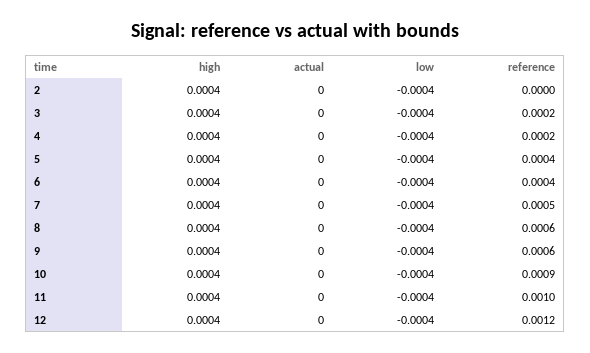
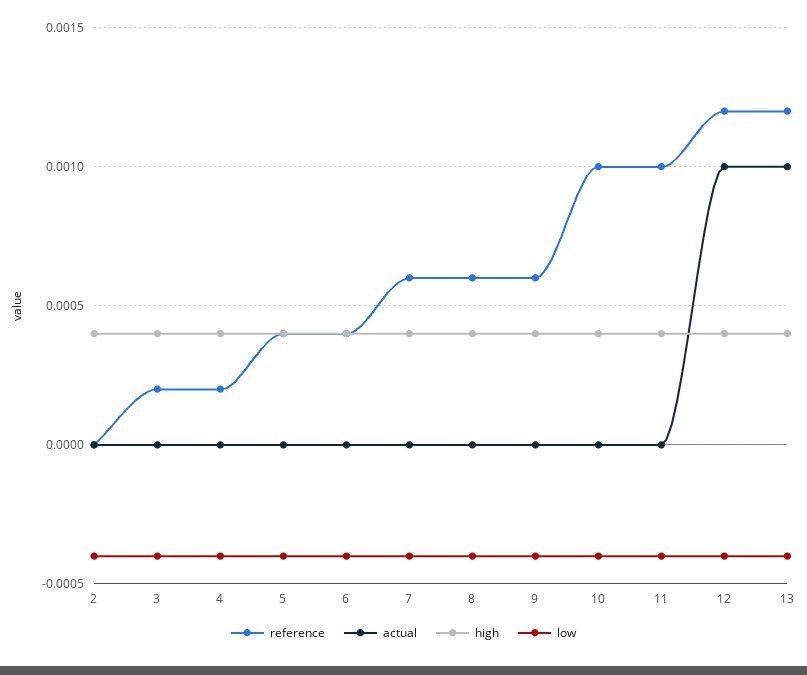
  {
    "high": {
      "2": 0.0004,
      "3": 0.0004,
      "4": 0.0004,
      "5": 0.0004,
      "6": 0.0004,
      "7": 0.0004,
      "8": 0.0004,
      "9": 0.0004,
      "10": 0.0004,
      "11": 0.0004,
-     "12": 0.0004
+     "12": 0.0004,
+     "13": 0.0004
    },
    "actual": {
      "2": 0,
      "3": 0,
      "4": 0,
      "5": 0,
      "6": 0,
      "7": 0,
      "8": 0,
      "9": 0,
      "10": 0,
      "11": 0,
-     "12": 0
+     "12": 0.001,
+     "13": 0.001
    },
    "low": {
      "2": -0.0004,
      "3": -0.0004,
      "4": -0.0004,
      "5": -0.0004,
      "6": -0.0004,
      "7": -0.0004,
      "8": -0.0004,
      "9": -0.0004,
      "10": -0.0004,
      "11": -0.0004,
-     "12": -0.0004
+     "12": -0.0004,
+     "13": -0.0004
    },
    "reference": {
      "2": 0,
      "3": 0.0002,
      "4": 0.0002,
      "5": 0.0004,
      "6": 0.0004,
-     "7": 0.0005,
+     "7": 0.0006,
      "8": 0.0006,
      "9": 0.0006,
-     "10": 0.0009,
+     "10": 0.001,
      "11": 0.001,
-     "12": 0.0012
+     "12": 0.0012,
+     "13": 0.0012
    }
  }

